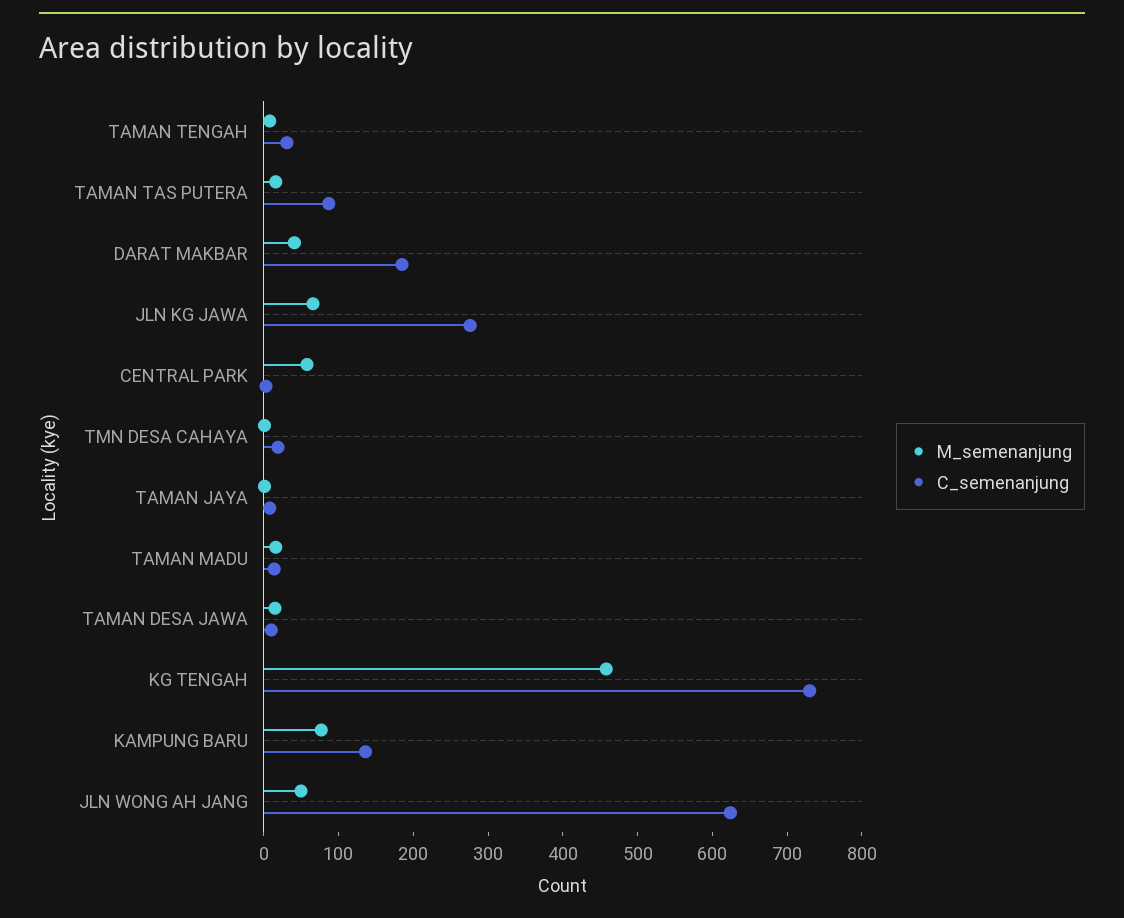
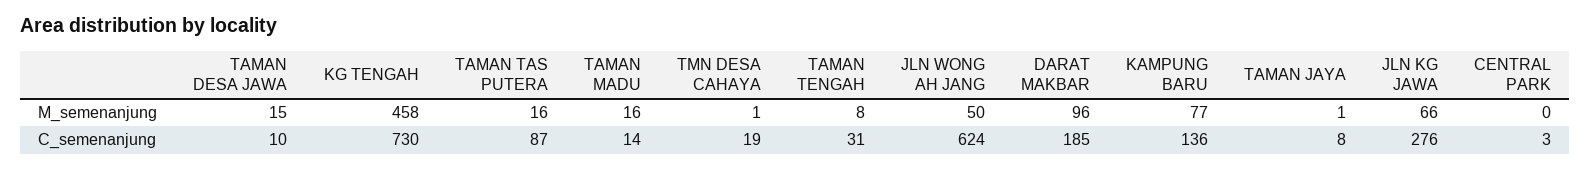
  {
    "M_semenanjung": {
      "TAMAN TENGAH": 8,
      "TAMAN TAS PUTERA": 16,
-     "DARAT MAKBAR": 40,
+     "DARAT MAKBAR": 96,
      "JLN KG JAWA": 66,
-     "CENTRAL PARK": 60,
+     "CENTRAL PARK": 0,
      "TMN DESA CAHAYA": 1,
      "TAMAN JAYA": 1,
      "TAMAN MADU": 16,
      "TAMAN DESA JAWA": 15,
      "KG TENGAH": 458,
      "KAMPUNG BARU": 77,
      "JLN WONG AH JANG": 50
    },
    "C_semenanjung": {
      "TAMAN TENGAH": 31,
      "TAMAN TAS PUTERA": 87,
      "DARAT MAKBAR": 185,
      "JLN KG JAWA": 276,
      "CENTRAL PARK": 3,
      "TMN DESA CAHAYA": 19,
      "TAMAN JAYA": 8,
      "TAMAN MADU": 14,
      "TAMAN DESA JAWA": 10,
      "KG TENGAH": 730,
      "KAMPUNG BARU": 136,
      "JLN WONG AH JANG": 624
    }
  }

